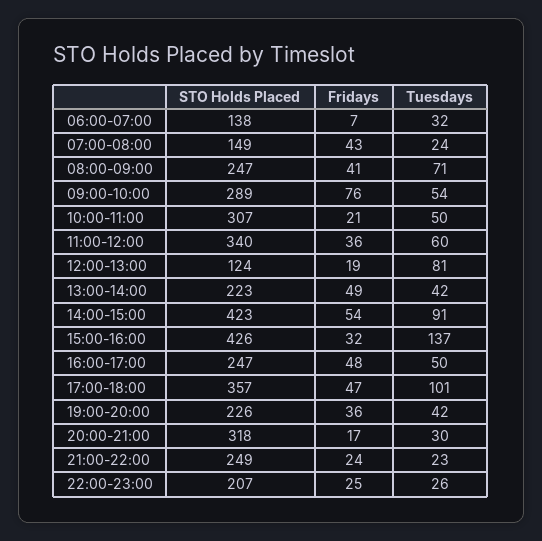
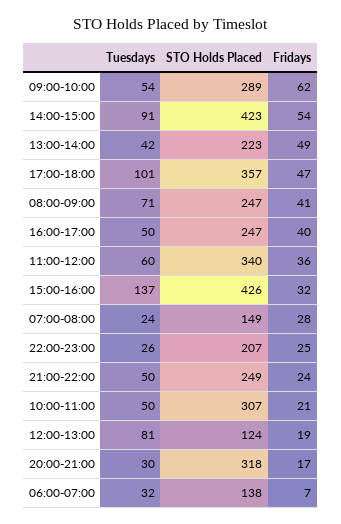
  {
    "STO Holds Placed": {
      "06:00-07:00": 138,
      "07:00-08:00": 149,
      "08:00-09:00": 247,
      "09:00-10:00": 289,
      "10:00-11:00": 307,
      "11:00-12:00": 340,
      "12:00-13:00": 124,
      "13:00-14:00": 223,
      "14:00-15:00": 423,
      "15:00-16:00": 426,
      "16:00-17:00": 247,
      "17:00-18:00": 357,
-     "19:00-20:00": 226,
      "20:00-21:00": 318,
      "21:00-22:00": 249,
      "22:00-23:00": 207
    },
    "Fridays": {
      "06:00-07:00": 7,
-     "07:00-08:00": 43,
+     "07:00-08:00": 28,
      "08:00-09:00": 41,
-     "09:00-10:00": 76,
+     "09:00-10:00": 62,
      "10:00-11:00": 21,
      "11:00-12:00": 36,
      "12:00-13:00": 19,
      "13:00-14:00": 49,
      "14:00-15:00": 54,
      "15:00-16:00": 32,
-     "16:00-17:00": 48,
+     "16:00-17:00": 40,
      "17:00-18:00": 47,
-     "19:00-20:00": 36,
      "20:00-21:00": 17,
      "21:00-22:00": 24,
      "22:00-23:00": 25
    },
    "Tuesdays": {
      "06:00-07:00": 32,
      "07:00-08:00": 24,
      "08:00-09:00": 71,
      "09:00-10:00": 54,
      "10:00-11:00": 50,
      "11:00-12:00": 60,
      "12:00-13:00": 81,
      "13:00-14:00": 42,
      "14:00-15:00": 91,
      "15:00-16:00": 137,
      "16:00-17:00": 50,
      "17:00-18:00": 101,
-     "19:00-20:00": 42,
      "20:00-21:00": 30,
-     "21:00-22:00": 23,
+     "21:00-22:00": 50,
      "22:00-23:00": 26
    }
  }

